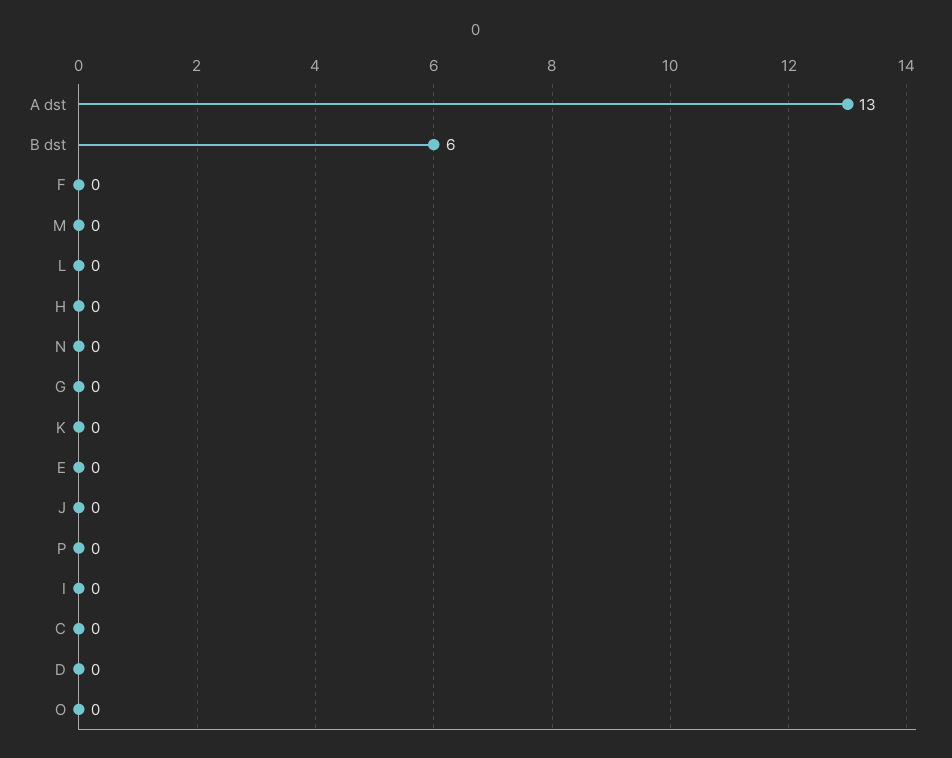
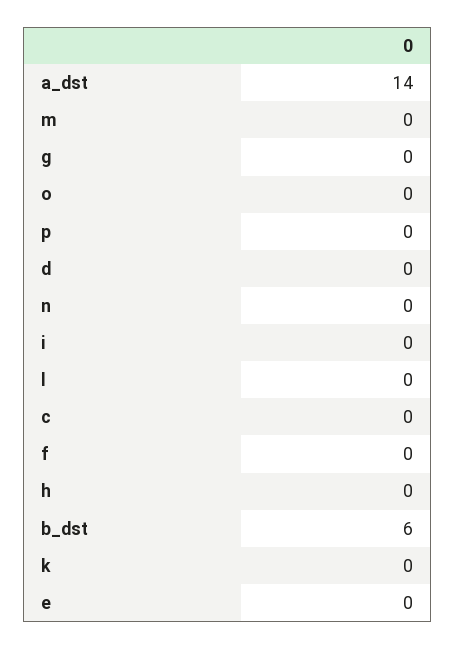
  {
-   "A dst": 13,
+   "A dst": 14,
    "B dst": 6,
    "F": 0,
    "M": 0,
    "L": 0,
    "H": 0,
    "N": 0,
    "G": 0,
    "K": 0,
    "E": 0,
-   "J": 0,
    "P": 0,
    "I": 0,
    "C": 0,
    "D": 0,
    "O": 0
  }

